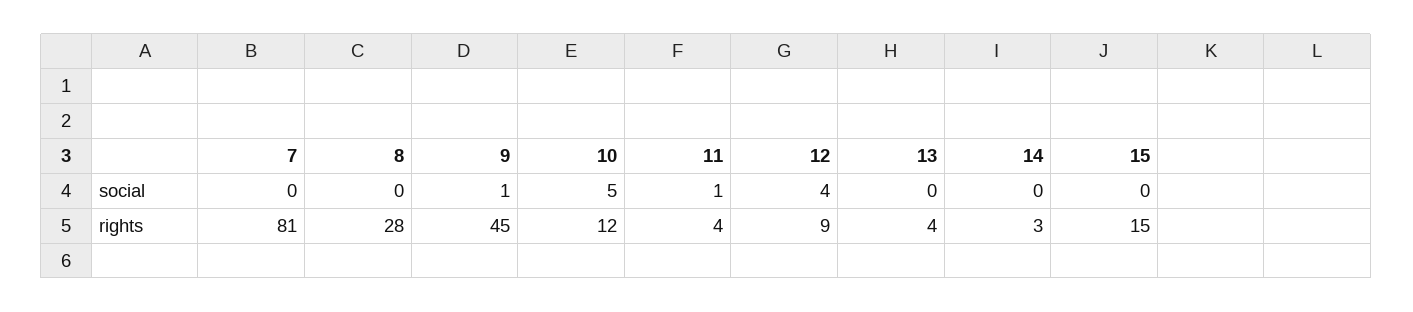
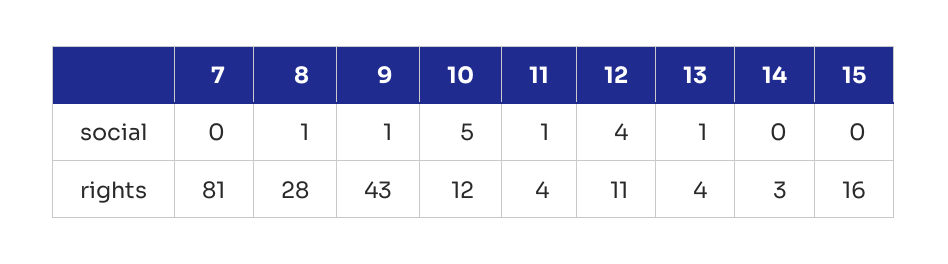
  {
    "7": {
      "social": 0,
      "rights": 81
    },
    "8": {
-     "social": 0,
+     "social": 1,
      "rights": 28
    },
    "9": {
      "social": 1,
-     "rights": 45
+     "rights": 43
    },
    "10": {
      "social": 5,
      "rights": 12
    },
    "11": {
      "social": 1,
      "rights": 4
    },
    "12": {
      "social": 4,
-     "rights": 9
+     "rights": 11
    },
    "13": {
-     "social": 0,
+     "social": 1,
      "rights": 4
    },
    "14": {
      "social": 0,
      "rights": 3
    },
    "15": {
      "social": 0,
-     "rights": 15
+     "rights": 16
    }
  }

